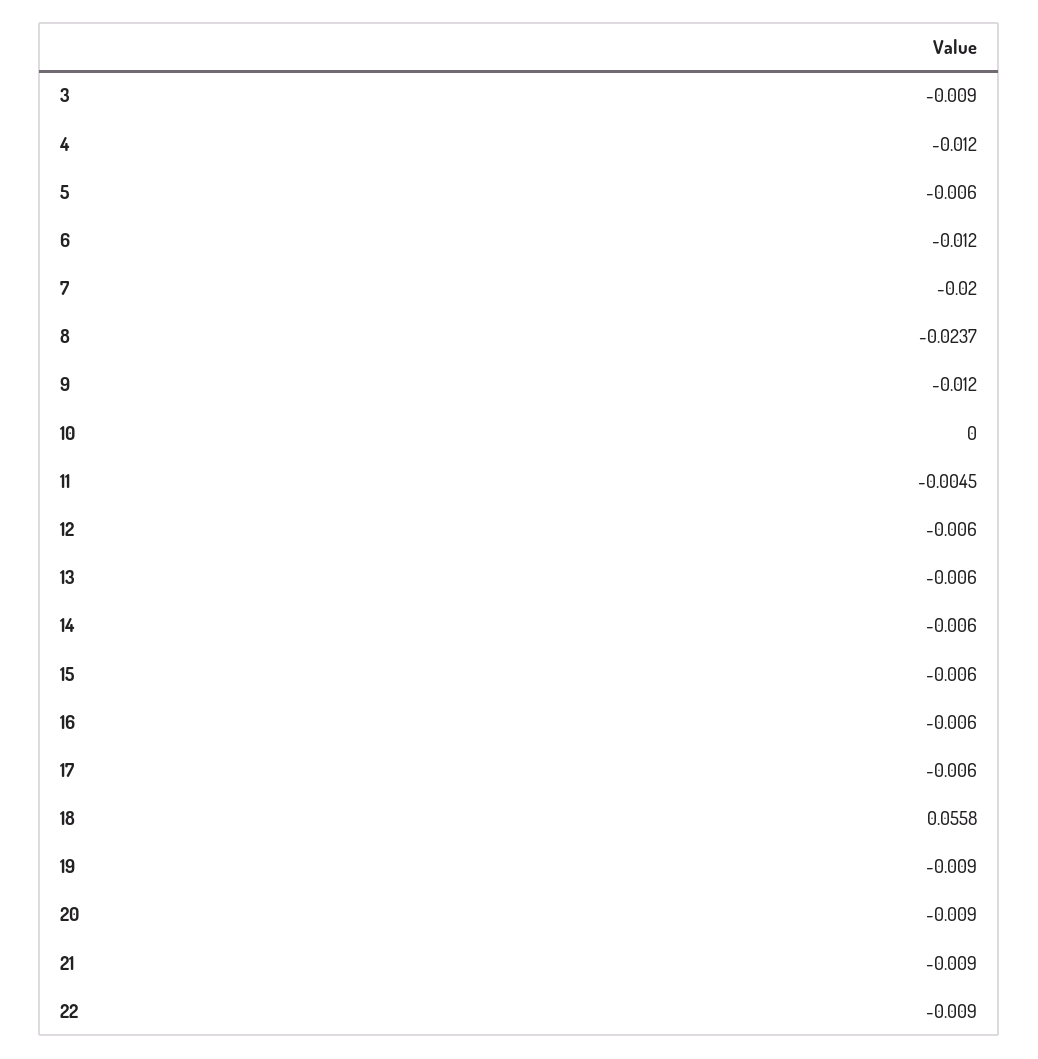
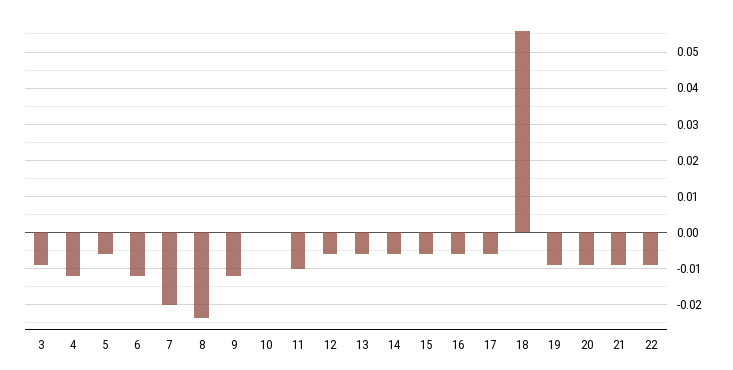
  {
    "3": -0.009,
    "4": -0.012,
    "5": -0.006,
    "6": -0.012,
    "7": -0.02,
    "8": -0.0237,
    "9": -0.012,
    "10": 0,
-   "11": -0.0045,
+   "11": -0.01,
    "12": -0.006,
    "13": -0.006,
    "14": -0.006,
    "15": -0.006,
    "16": -0.006,
    "17": -0.006,
    "18": 0.0558,
    "19": -0.009,
    "20": -0.009,
    "21": -0.009,
    "22": -0.009
  }

